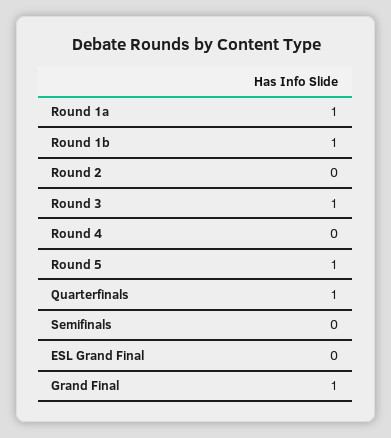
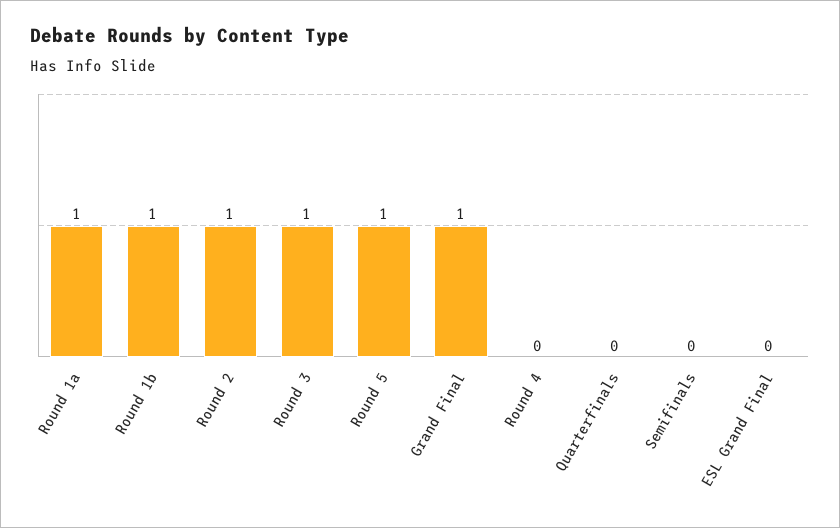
  {
    "Round 1a": 1,
    "Round 1b": 1,
-   "Round 2": 0,
+   "Round 2": 1,
    "Round 3": 1,
    "Round 4": 0,
    "Round 5": 1,
-   "Quarterfinals": 1,
+   "Quarterfinals": 0,
    "Semifinals": 0,
    "ESL Grand Final": 0,
    "Grand Final": 1
  }

